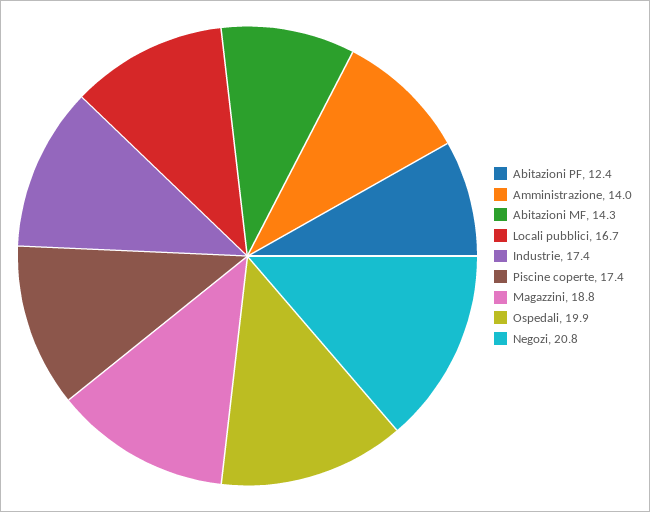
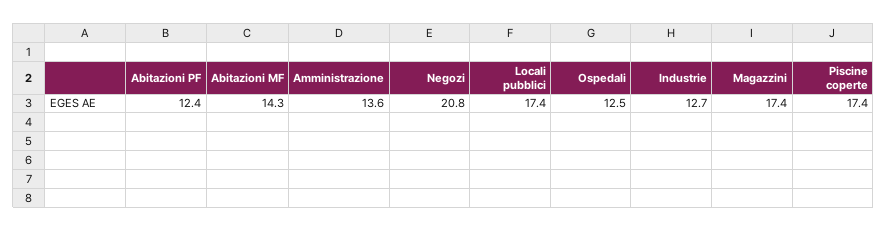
  {
    "Abitazioni PF": 12.4,
-   "Amministrazione": 14,
+   "Amministrazione": 13.6,
    "Abitazioni MF": 14.3,
-   "Locali pubblici": 16.7,
+   "Locali pubblici": 17.4,
-   "Industrie": 17.4,
+   "Industrie": 12.7,
    "Piscine coperte": 17.4,
-   "Magazzini": 18.8,
+   "Magazzini": 17.4,
-   "Ospedali": 19.9,
+   "Ospedali": 12.5,
    "Negozi": 20.8
  }

